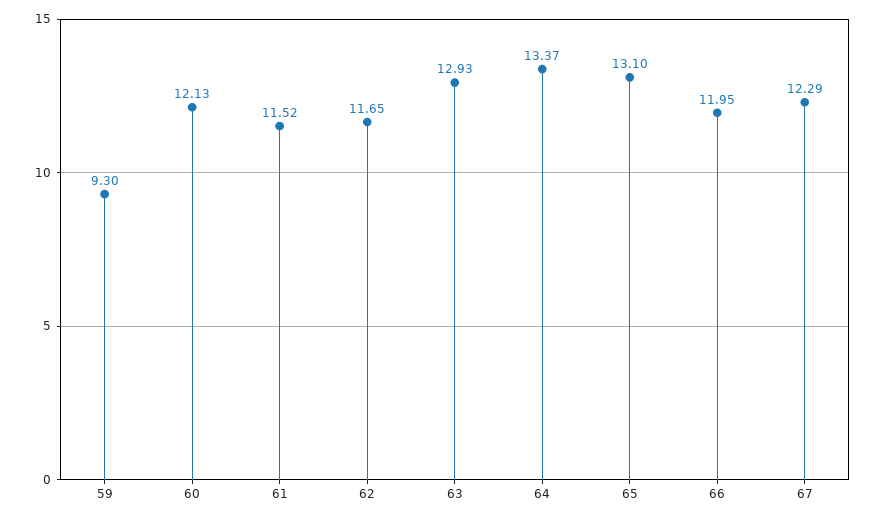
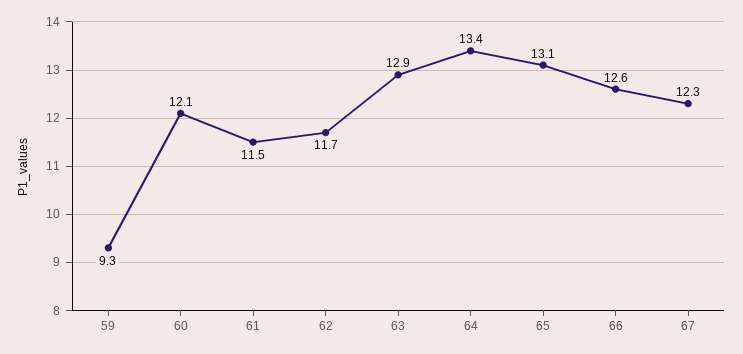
  {
    "59": 9.3,
    "60": 12.13,
    "61": 11.52,
    "62": 11.65,
    "63": 12.93,
    "64": 13.37,
    "65": 13.1,
-   "66": 11.95,
+   "66": 12.6,
    "67": 12.29
  }

